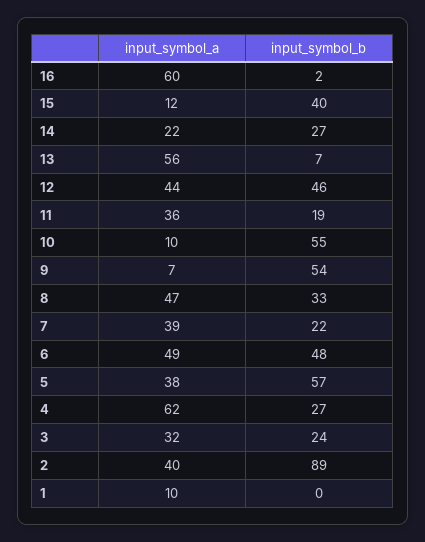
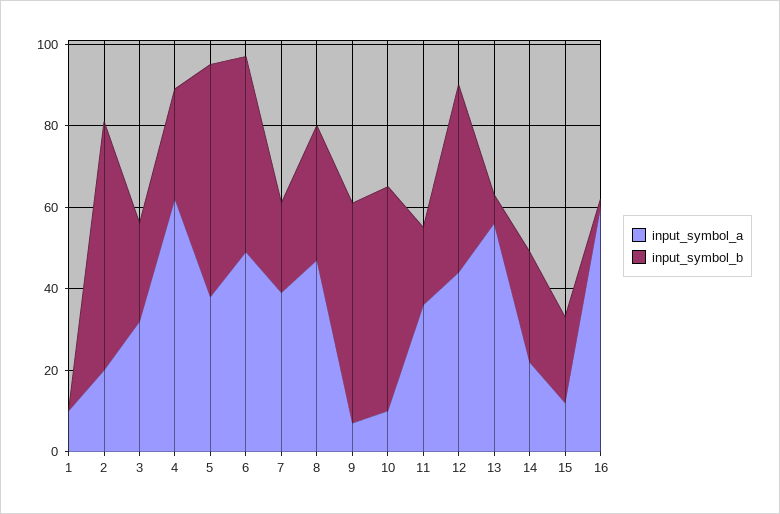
  {
    "input_symbol_a": {
      "16": 60,
      "15": 12,
      "14": 22,
      "13": 56,
      "12": 44,
      "11": 36,
      "10": 10,
      "9": 7,
      "8": 47,
      "7": 39,
      "6": 49,
      "5": 38,
      "4": 62,
      "3": 32,
-     "2": 40,
+     "2": 20,
      "1": 10
    },
    "input_symbol_b": {
      "16": 2,
-     "15": 40,
+     "15": 20,
      "14": 27,
      "13": 7,
      "12": 46,
      "11": 19,
      "10": 55,
      "9": 54,
      "8": 33,
      "7": 22,
      "6": 48,
      "5": 57,
      "4": 27,
      "3": 24,
-     "2": 89,
+     "2": 60,
      "1": 0
    }
  }

